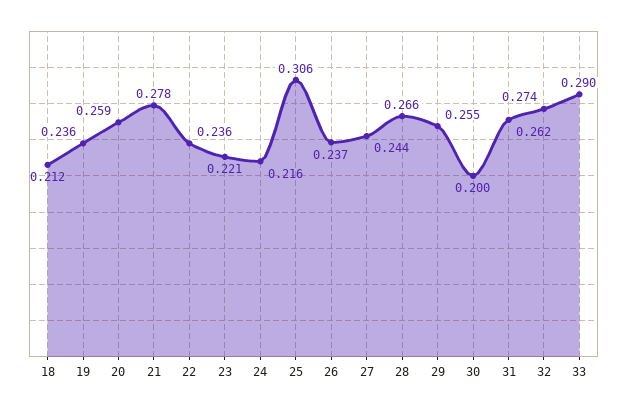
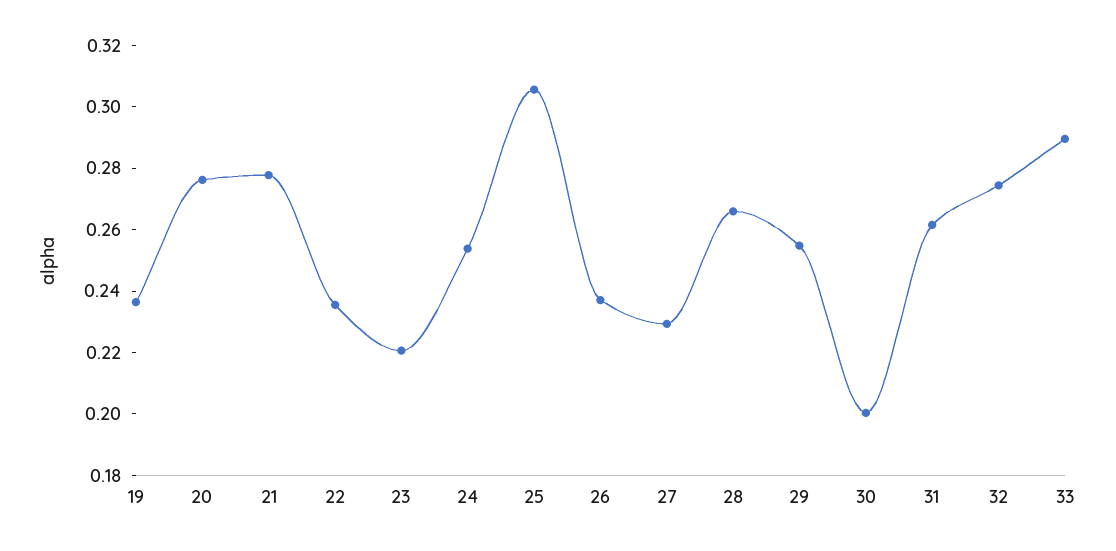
  {
-   "18": 0.212,
    "19": 0.236,
-   "20": 0.259,
+   "20": 0.275,
    "21": 0.278,
    "22": 0.236,
    "23": 0.221,
-   "24": 0.216,
+   "24": 0.255,
    "25": 0.306,
    "26": 0.237,
-   "27": 0.244,
+   "27": 0.23,
    "28": 0.266,
    "29": 0.255,
    "30": 0.2,
    "31": 0.262,
    "32": 0.274,
    "33": 0.29
  }

